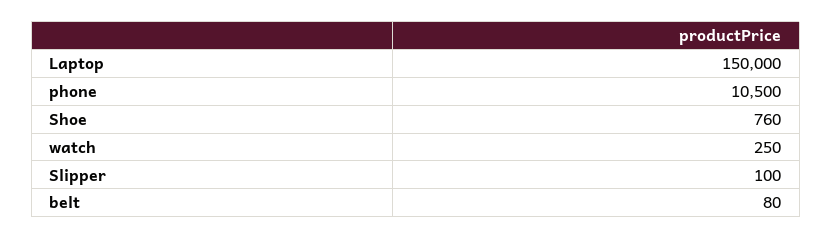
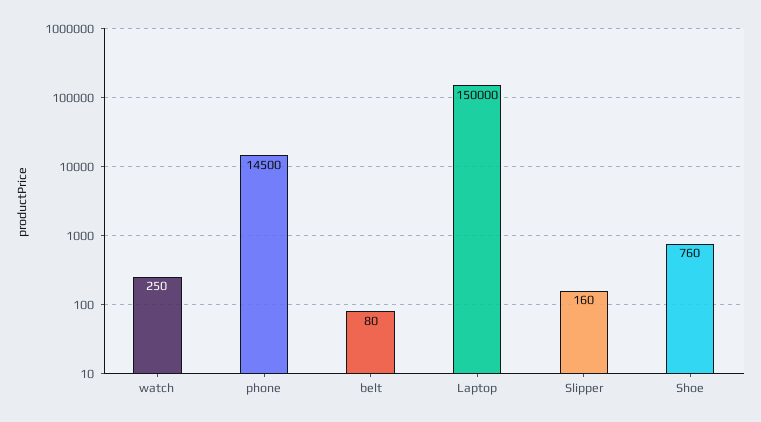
  {
    "Laptop": 150000,
-   "phone": 10500,
+   "phone": 14500,
    "Shoe": 760,
    "watch": 250,
-   "Slipper": 100,
+   "Slipper": 160,
    "belt": 80
  }

